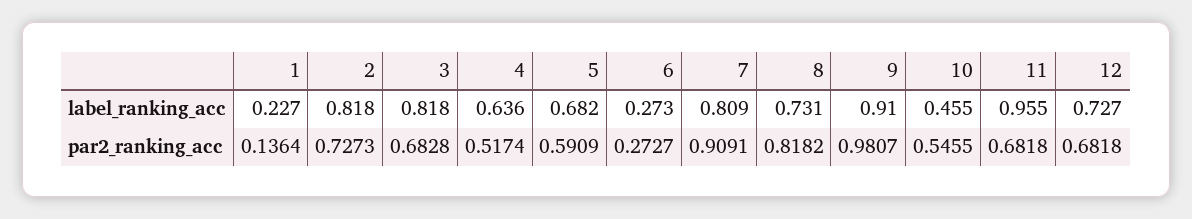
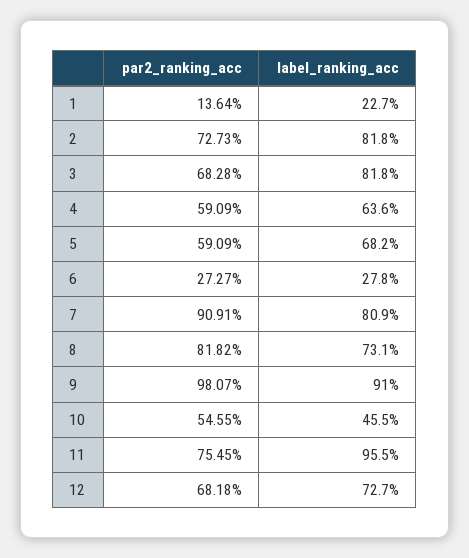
  {
    "1": {
      "label_ranking_acc": 0.227,
      "par2_ranking_acc": 0.1364
    },
    "2": {
      "label_ranking_acc": 0.818,
      "par2_ranking_acc": 0.7273
    },
    "3": {
      "label_ranking_acc": 0.818,
      "par2_ranking_acc": 0.6828
    },
    "4": {
      "label_ranking_acc": 0.636,
-     "par2_ranking_acc": 0.5174
+     "par2_ranking_acc": 0.5909
    },
    "5": {
      "label_ranking_acc": 0.682,
      "par2_ranking_acc": 0.5909
    },
    "6": {
-     "label_ranking_acc": 0.273,
+     "label_ranking_acc": 0.278,
      "par2_ranking_acc": 0.2727
    },
    "7": {
      "label_ranking_acc": 0.809,
      "par2_ranking_acc": 0.9091
    },
    "8": {
      "label_ranking_acc": 0.731,
      "par2_ranking_acc": 0.8182
    },
    "9": {
      "label_ranking_acc": 0.91,
      "par2_ranking_acc": 0.9807
    },
    "10": {
      "label_ranking_acc": 0.455,
      "par2_ranking_acc": 0.5455
    },
    "11": {
      "label_ranking_acc": 0.955,
-     "par2_ranking_acc": 0.6818
+     "par2_ranking_acc": 0.7545
    },
    "12": {
      "label_ranking_acc": 0.727,
      "par2_ranking_acc": 0.6818
    }
  }

